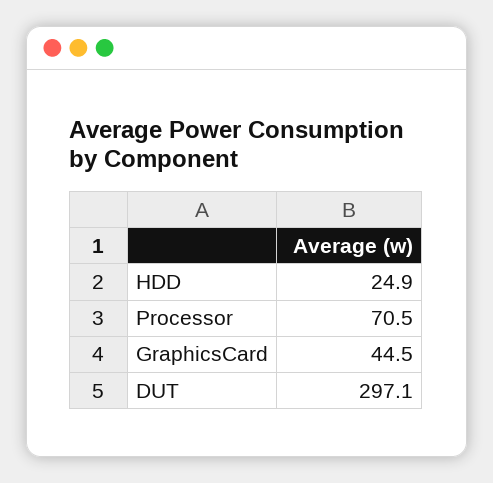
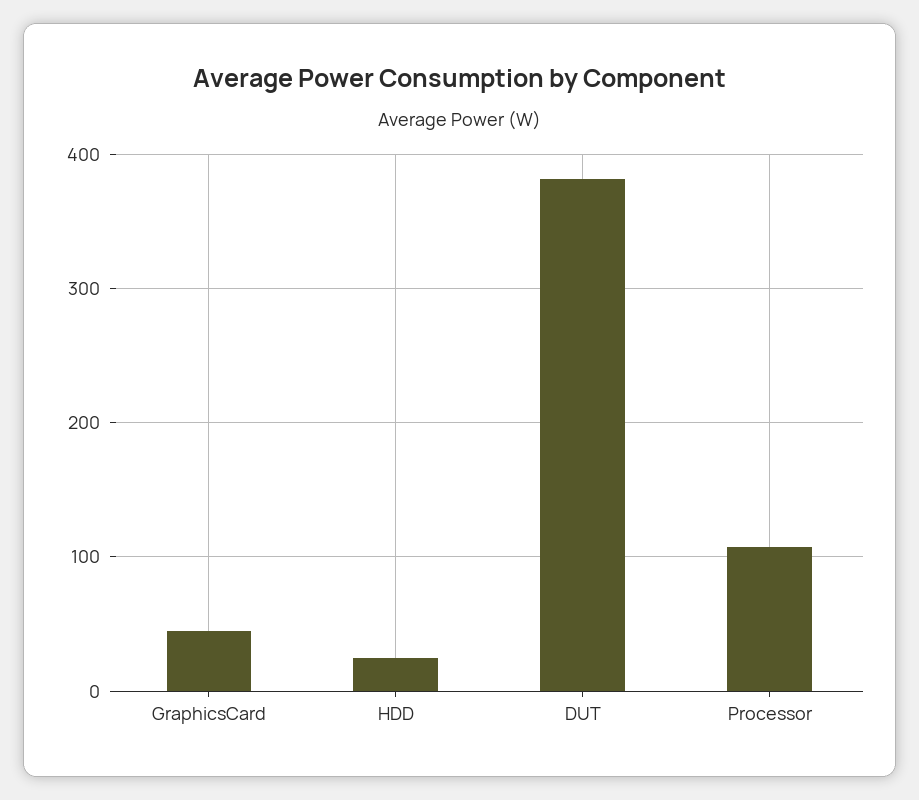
  {
    "HDD": 24.9,
-   "Processor": 70.5,
+   "Processor": 110,
    "GraphicsCard": 44.5,
-   "DUT": 297.1
+   "DUT": 380
  }

